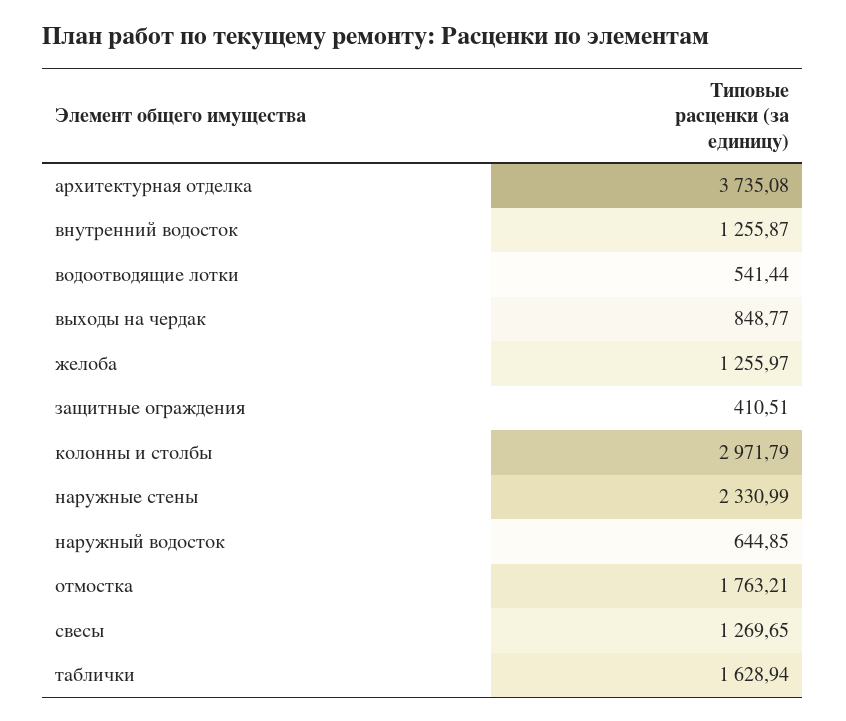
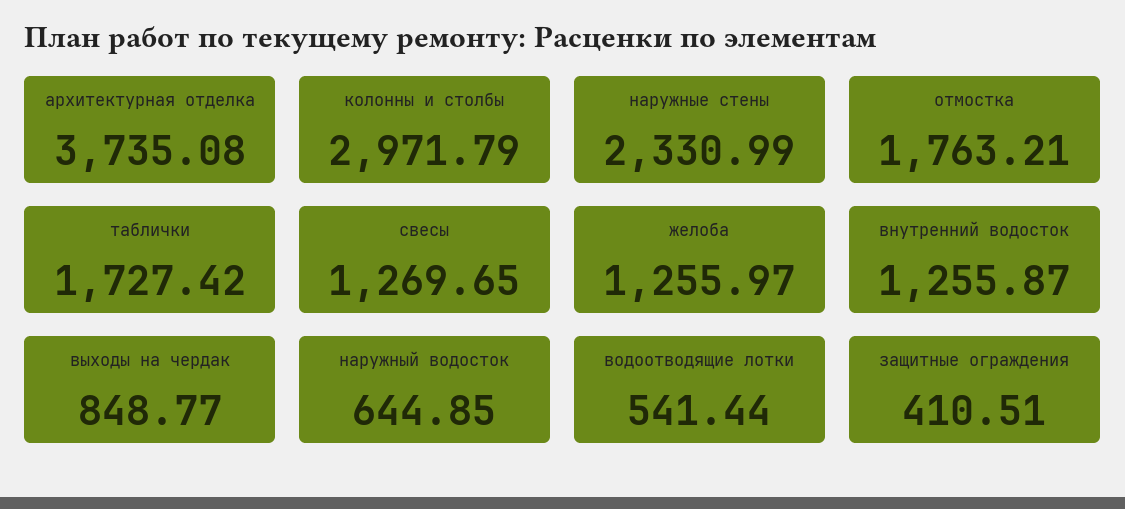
  {
    "архитектурная отделка": 3735.08,
    "внутренний водосток": 1255.87,
    "водоотводящие лотки": 541.44,
    "выходы на чердак": 848.77,
    "желоба": 1255.97,
    "защитные ограждения": 410.51,
    "колонны и столбы": 2971.79,
    "наружные стены": 2330.99,
    "наружный водосток": 644.85,
    "отмостка": 1763.21,
    "свесы": 1269.65,
-   "таблички": 1628.94
+   "таблички": 1727.42
  }

